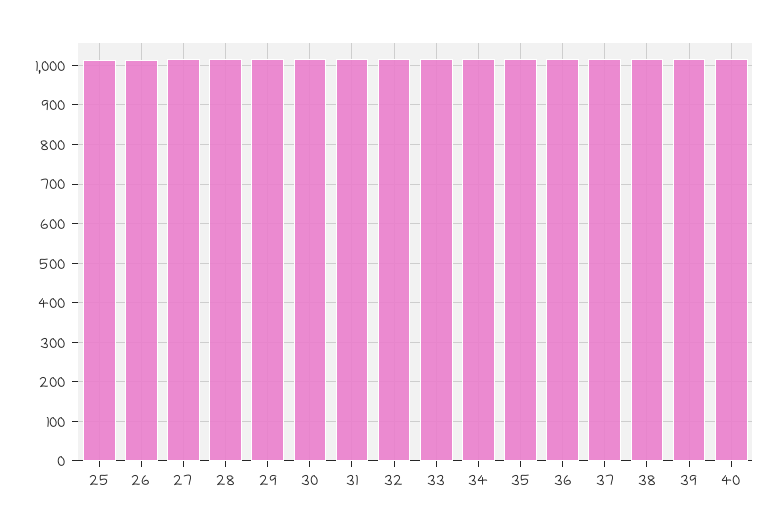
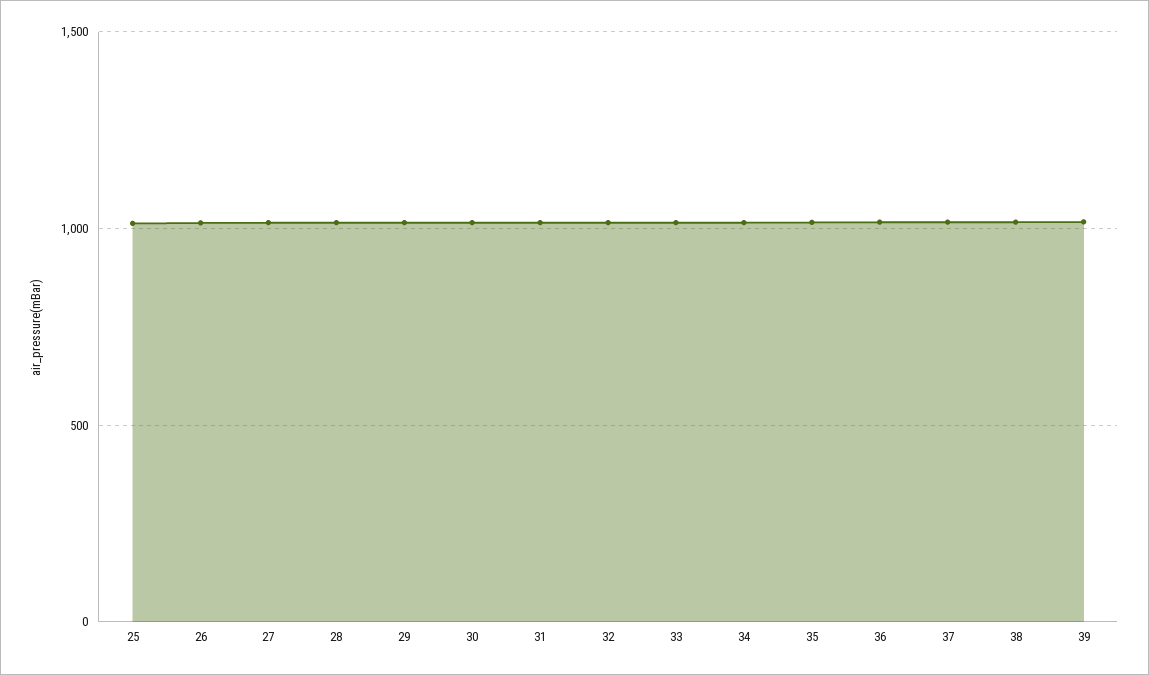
  {
    "25": 1020,
    "26": 1020,
    "27": 1020,
    "28": 1020,
    "29": 1020,
    "30": 1020,
    "31": 1020,
    "32": 1020,
    "33": 1020,
    "34": 1020,
    "35": 1020,
    "36": 1020,
    "37": 1020,
    "38": 1020,
-   "39": 1020,
+   "39": 1020
-   "40": 1020
  }

